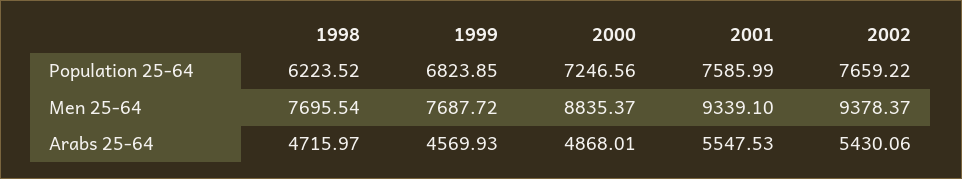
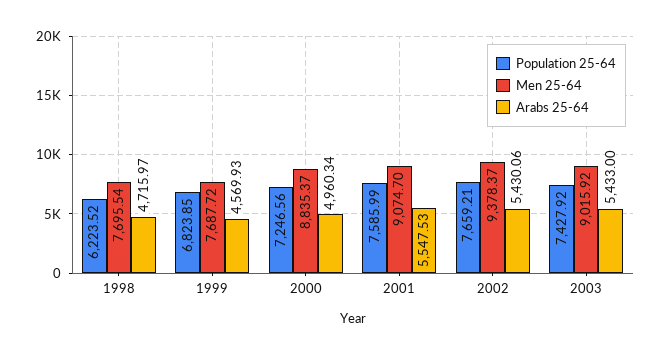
  {
    "Population 25-64": {
      "1998": 6223.52,
      "1999": 6823.85,
      "2000": 7246.56,
      "2001": 7585.99,
-     "2002": 7659.22
+     "2002": 7659.21,
+     "2003": 7427.92
    },
    "Men 25-64": {
      "1998": 7695.54,
      "1999": 7687.72,
      "2000": 8835.37,
-     "2001": 9339.1,
+     "2001": 9074.7,
-     "2002": 9378.37
+     "2002": 9378.37,
+     "2003": 9015.92
    },
    "Arabs 25-64": {
      "1998": 4715.97,
      "1999": 4569.93,
-     "2000": 4868.01,
+     "2000": 4960.34,
      "2001": 5547.53,
-     "2002": 5430.06
+     "2002": 5430.06,
+     "2003": 5433
    }
  }

